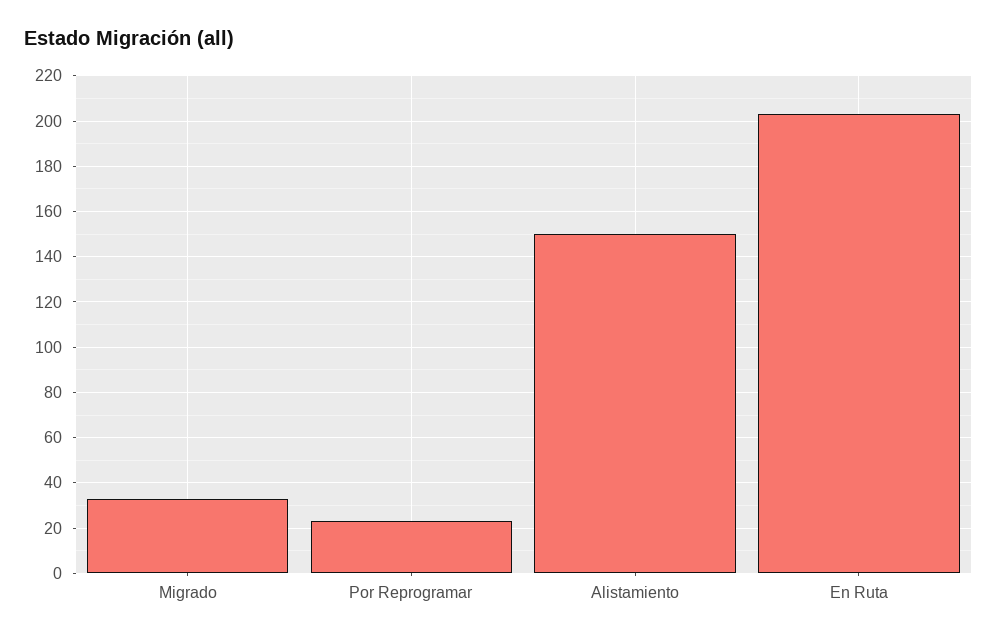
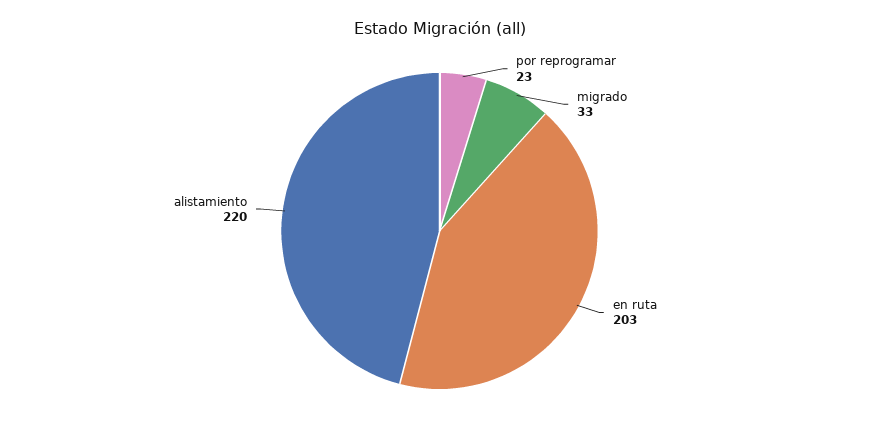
  {
    "Migrado": 33,
    "Por Reprogramar": 23,
-   "Alistamiento": 150,
+   "Alistamiento": 220,
    "En Ruta": 203
  }

